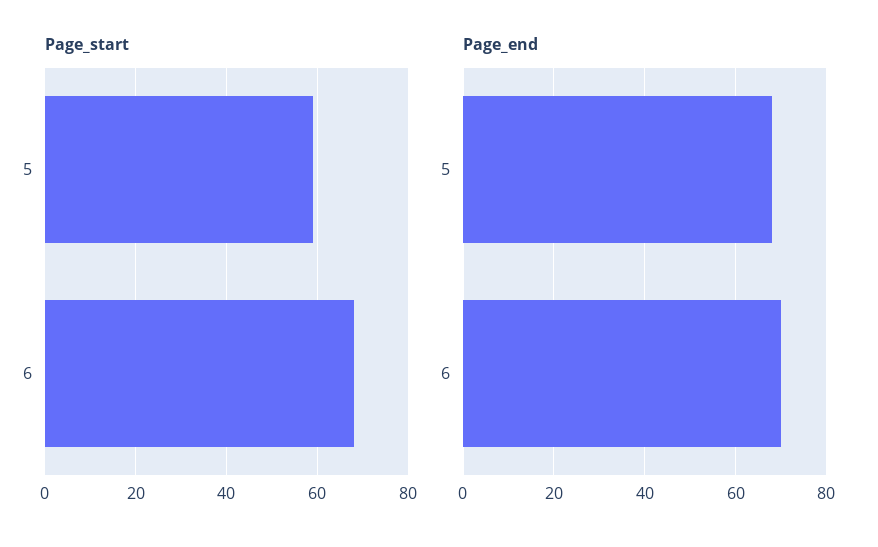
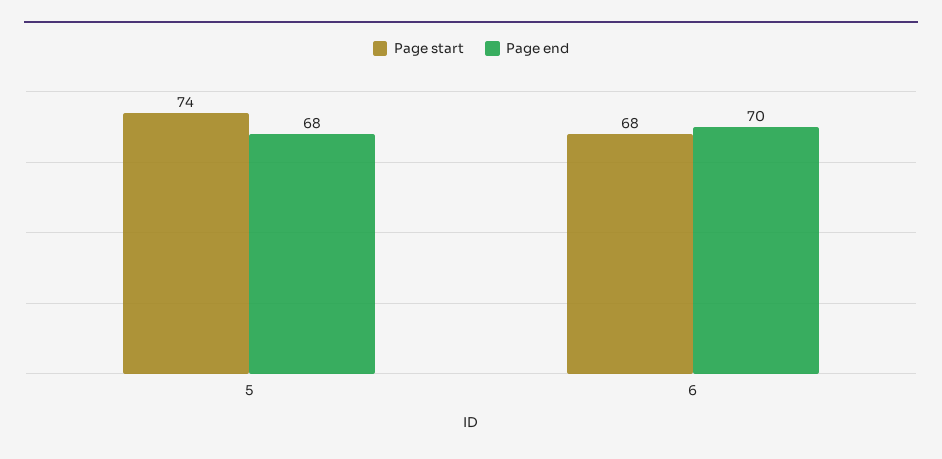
  {
    "Page_start": {
-     "5": 60,
+     "5": 74,
      "6": 68
    },
    "Page_end": {
      "5": 68,
      "6": 70
    }
  }

